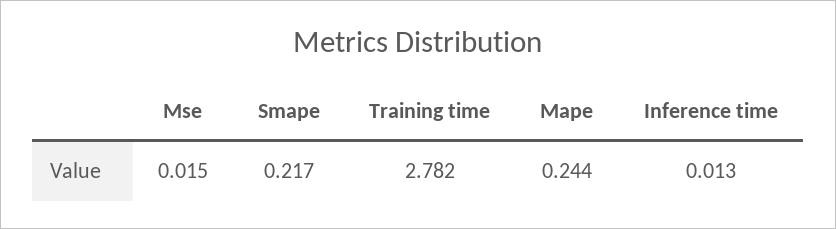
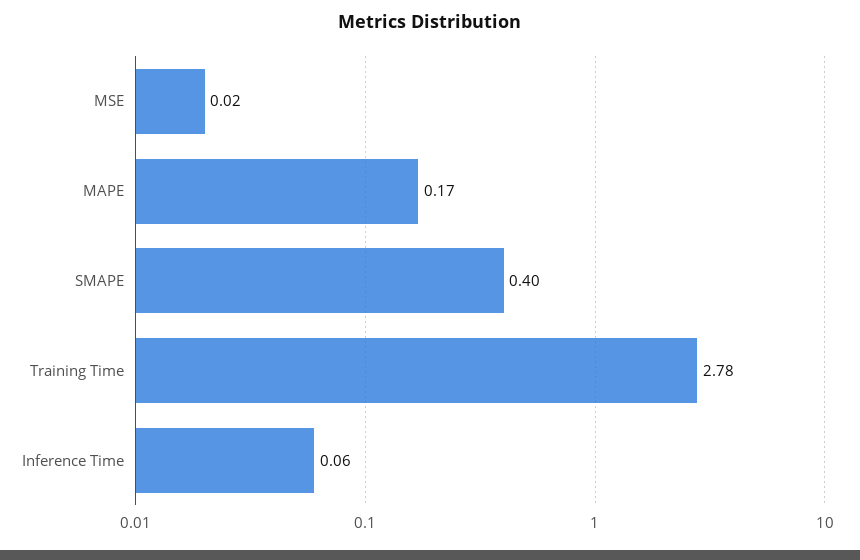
  {
    "Mse": 0.015,
-   "Smape": 0.217,
+   "Smape": 0.4,
    "Training time": 2.782,
-   "Mape": 0.244,
+   "Mape": 0.17,
-   "Inference time": 0.013
+   "Inference time": 0.06
  }

